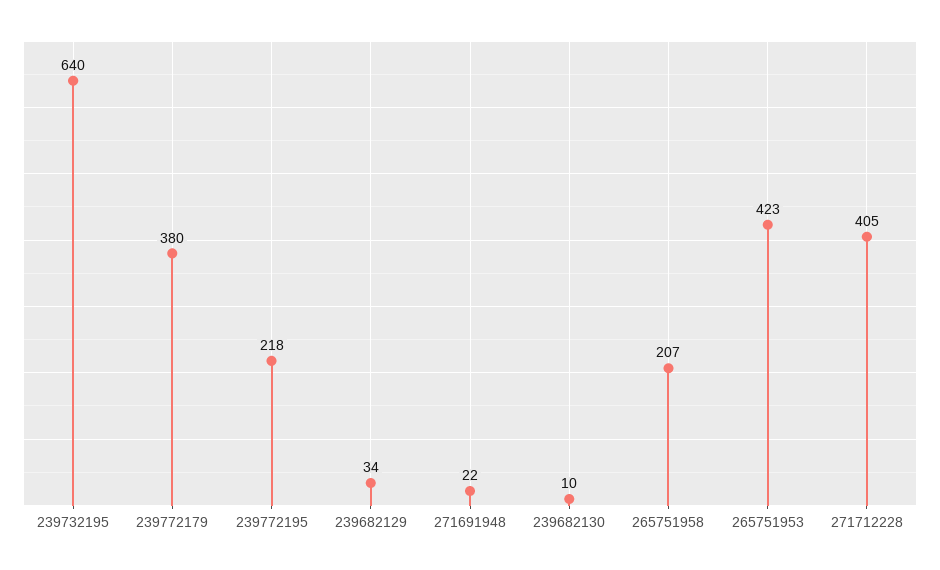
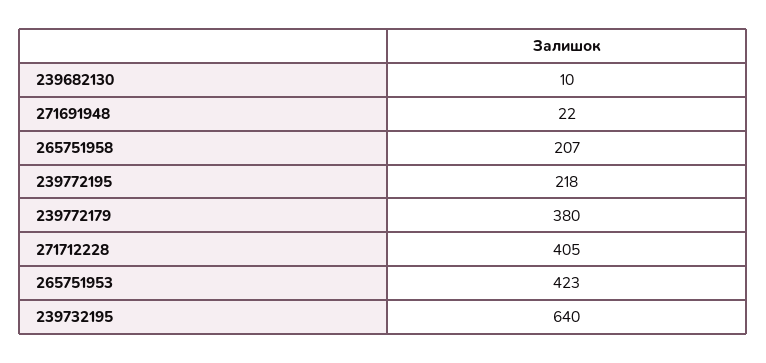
  {
    "239732195": 640,
    "239772179": 380,
    "239772195": 218,
-   "239682129": 34,
    "271691948": 22,
    "239682130": 10,
    "265751958": 207,
    "265751953": 423,
    "271712228": 405
  }

